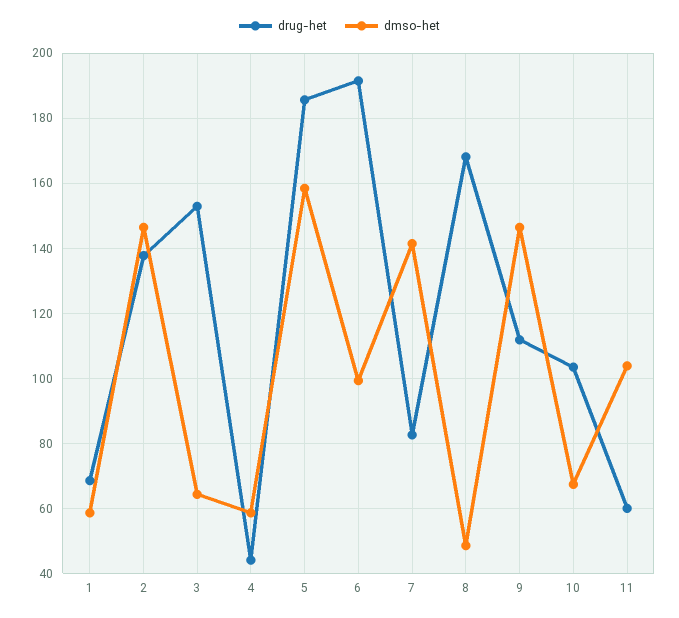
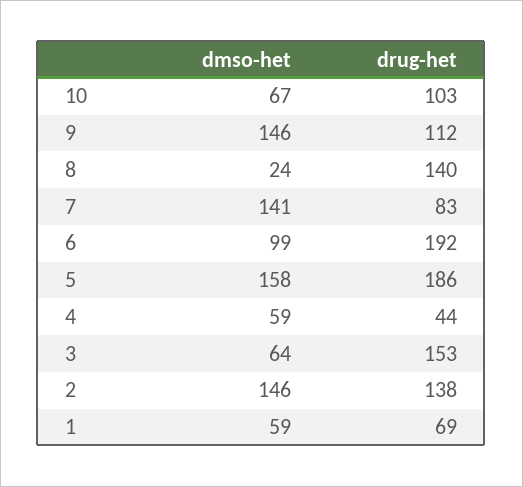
  {
    "drug-het": {
      "1": 69,
      "2": 138,
      "3": 153,
      "4": 44,
      "5": 186,
      "6": 192,
      "7": 83,
-     "8": 168,
+     "8": 140,
      "9": 112,
-     "10": 103,
+     "10": 103
-     "11": 60
    },
    "dmso-het": {
      "1": 59,
      "2": 146,
      "3": 64,
      "4": 59,
      "5": 158,
      "6": 99,
      "7": 141,
-     "8": 48,
+     "8": 24,
      "9": 146,
-     "10": 67,
+     "10": 67
-     "11": 104
    }
  }

